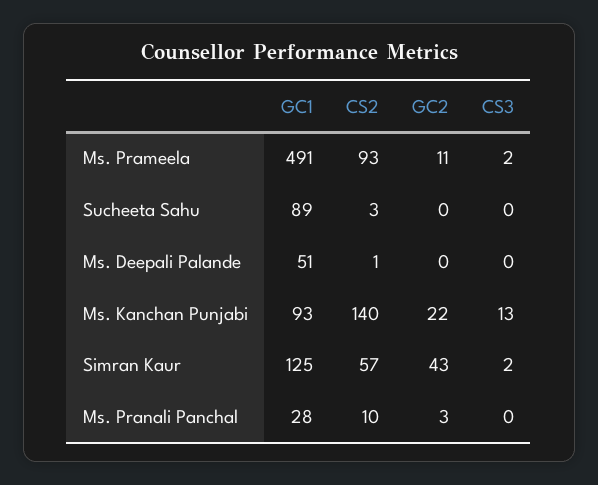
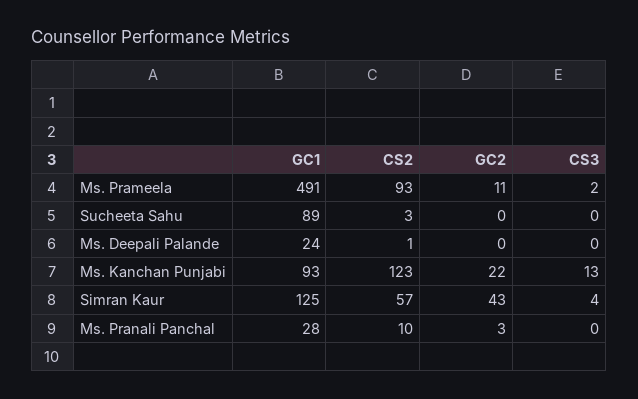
  {
    "GC1": {
      "Ms. Prameela": 491,
      "Sucheeta Sahu": 89,
-     "Ms. Deepali Palande": 51,
+     "Ms. Deepali Palande": 24,
      "Ms. Kanchan Punjabi": 93,
      "Simran Kaur": 125,
      "Ms. Pranali Panchal": 28
    },
    "CS2": {
      "Ms. Prameela": 93,
      "Sucheeta Sahu": 3,
      "Ms. Deepali Palande": 1,
-     "Ms. Kanchan Punjabi": 140,
+     "Ms. Kanchan Punjabi": 123,
      "Simran Kaur": 57,
      "Ms. Pranali Panchal": 10
    },
    "GC2": {
      "Ms. Prameela": 11,
      "Sucheeta Sahu": 0,
      "Ms. Deepali Palande": 0,
      "Ms. Kanchan Punjabi": 22,
      "Simran Kaur": 43,
      "Ms. Pranali Panchal": 3
    },
    "CS3": {
      "Ms. Prameela": 2,
      "Sucheeta Sahu": 0,
      "Ms. Deepali Palande": 0,
      "Ms. Kanchan Punjabi": 13,
-     "Simran Kaur": 2,
+     "Simran Kaur": 4,
      "Ms. Pranali Panchal": 0
    }
  }

